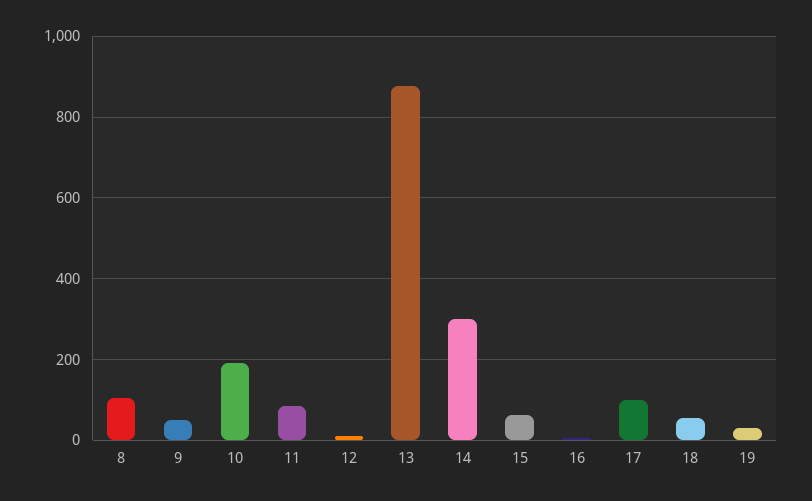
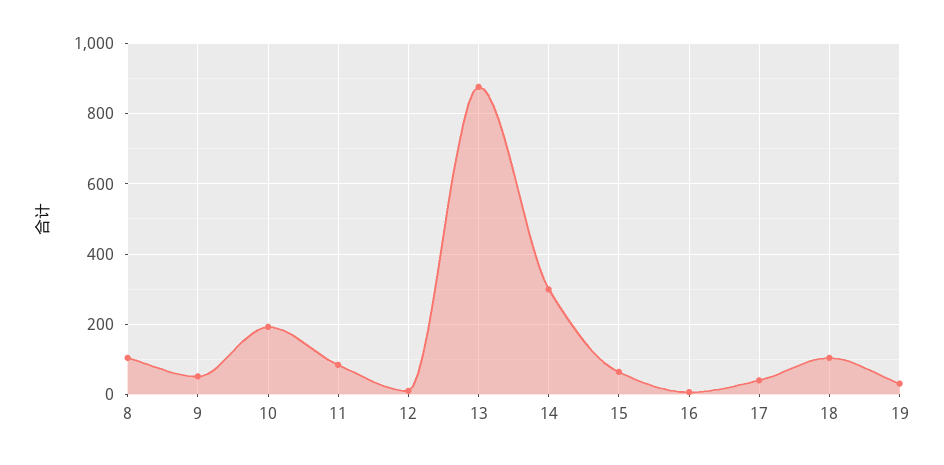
  {
    "8": 100,
    "9": 60,
    "10": 200,
    "11": 80,
    "12": 20,
    "13": 880,
    "14": 300,
    "15": 60,
    "16": 0,
-   "17": 100,
+   "17": 40,
-   "18": 60,
+   "18": 100,
    "19": 40
  }

